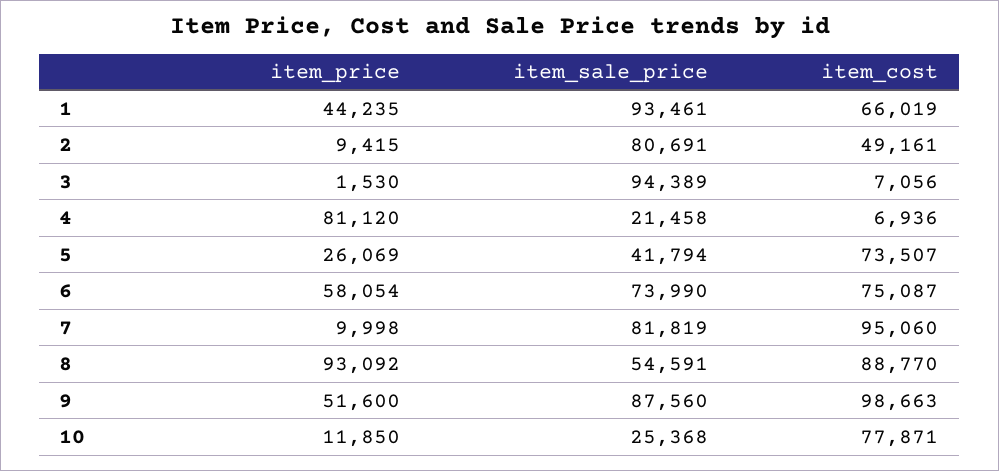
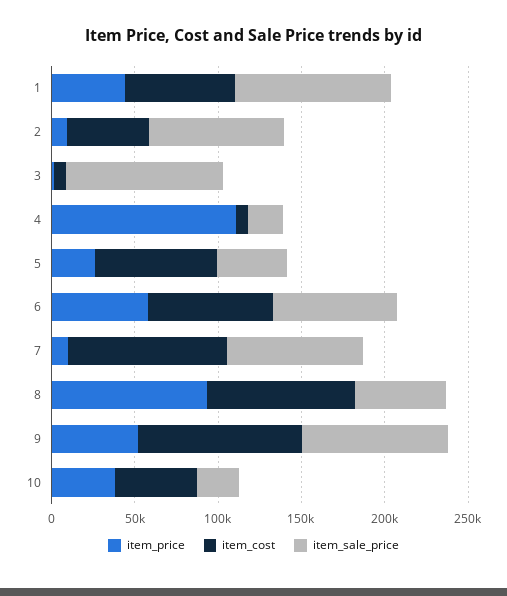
  {
    "item_price": {
      "1": 44235,
      "2": 9415,
      "3": 1530,
-     "4": 81120,
+     "4": 110000,
      "5": 26069,
      "6": 58054,
      "7": 9998,
      "8": 93092,
      "9": 51600,
-     "10": 11850
+     "10": 40000
    },
    "item_sale_price": {
      "1": 93461,
      "2": 80691,
      "3": 94389,
      "4": 21458,
      "5": 41794,
      "6": 73990,
      "7": 81819,
      "8": 54591,
      "9": 87560,
      "10": 25368
    },
    "item_cost": {
      "1": 66019,
      "2": 49161,
      "3": 7056,
      "4": 6936,
      "5": 73507,
      "6": 75087,
      "7": 95060,
      "8": 88770,
      "9": 98663,
-     "10": 77871
+     "10": 50000
    }
  }

